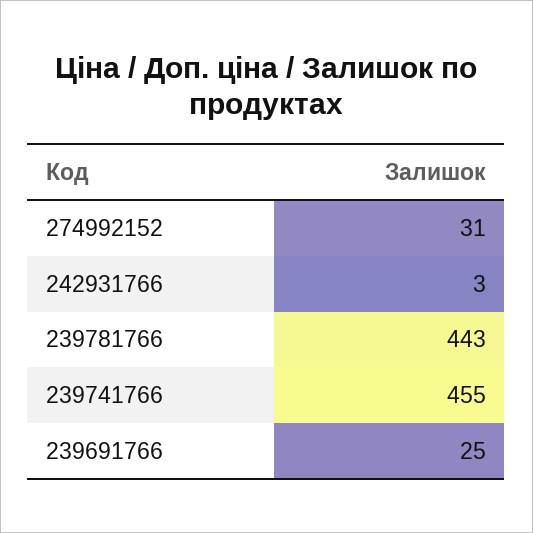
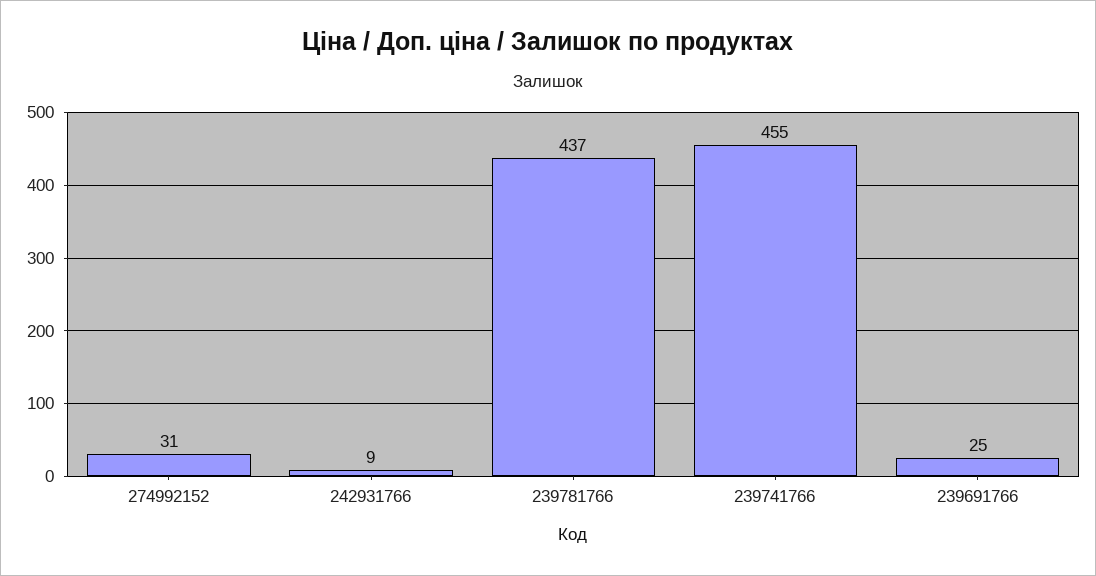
  {
    "274992152": 31,
-   "242931766": 3,
+   "242931766": 9,
-   "239781766": 443,
+   "239781766": 437,
    "239741766": 455,
    "239691766": 25
  }

